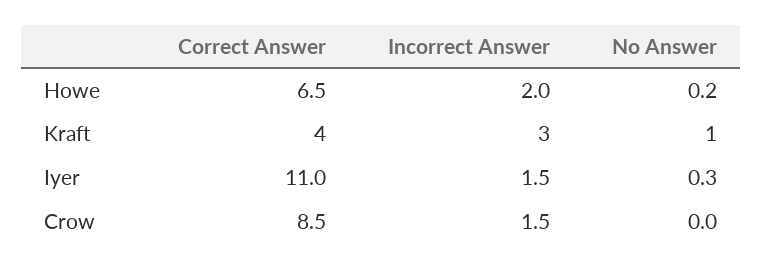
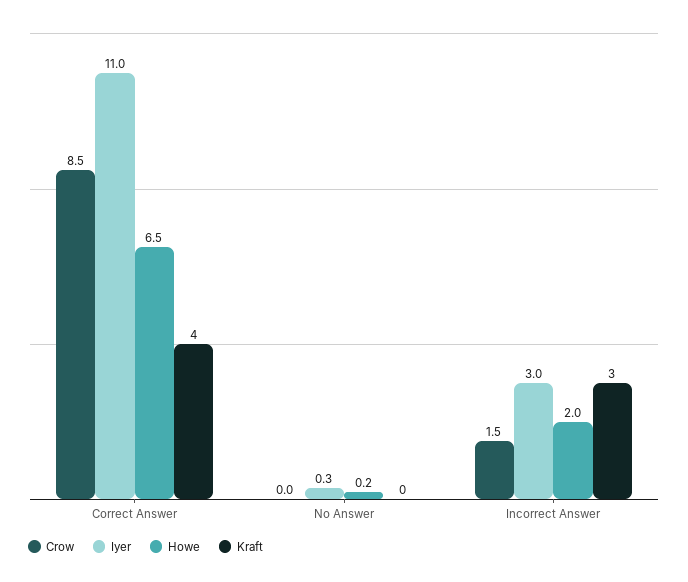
  {
    "Howe": {
      "Correct Answer": 6.5,
      "Incorrect Answer": 2,
      "No Answer": 0.2
    },
    "Kraft": {
      "Correct Answer": 4,
      "Incorrect Answer": 3,
-     "No Answer": 1
+     "No Answer": 0
    },
    "Iyer": {
      "Correct Answer": 11,
-     "Incorrect Answer": 1.5,
+     "Incorrect Answer": 3,
      "No Answer": 0.3
    },
    "Crow": {
      "Correct Answer": 8.5,
      "Incorrect Answer": 1.5,
      "No Answer": 0
    }
  }

